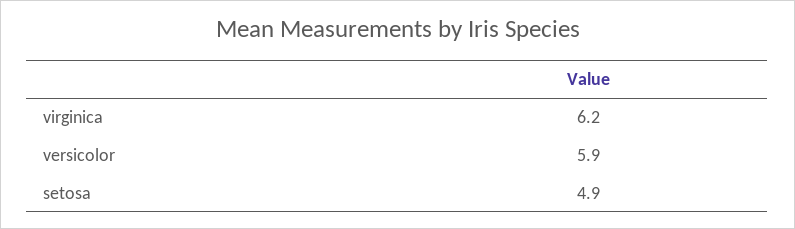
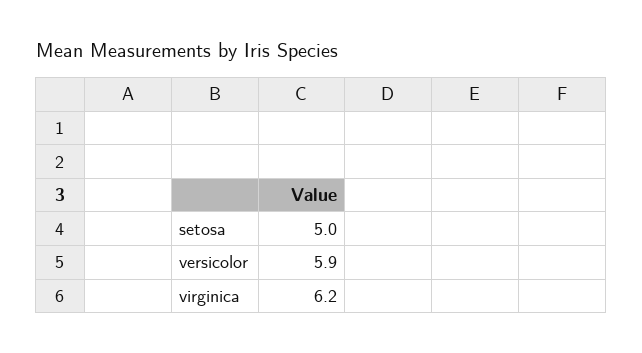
  {
    "virginica": 6.2,
    "versicolor": 5.9,
-   "setosa": 4.9
+   "setosa": 5
  }

